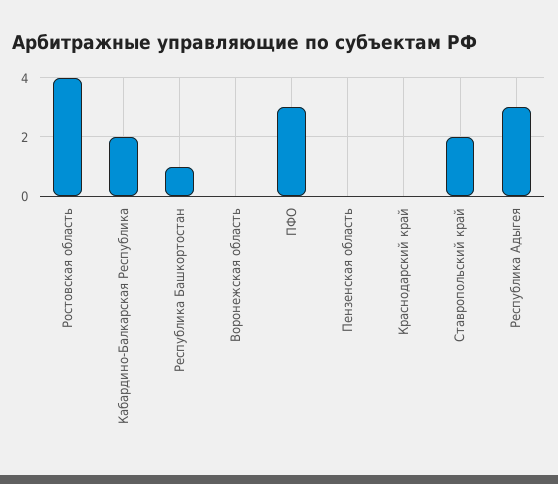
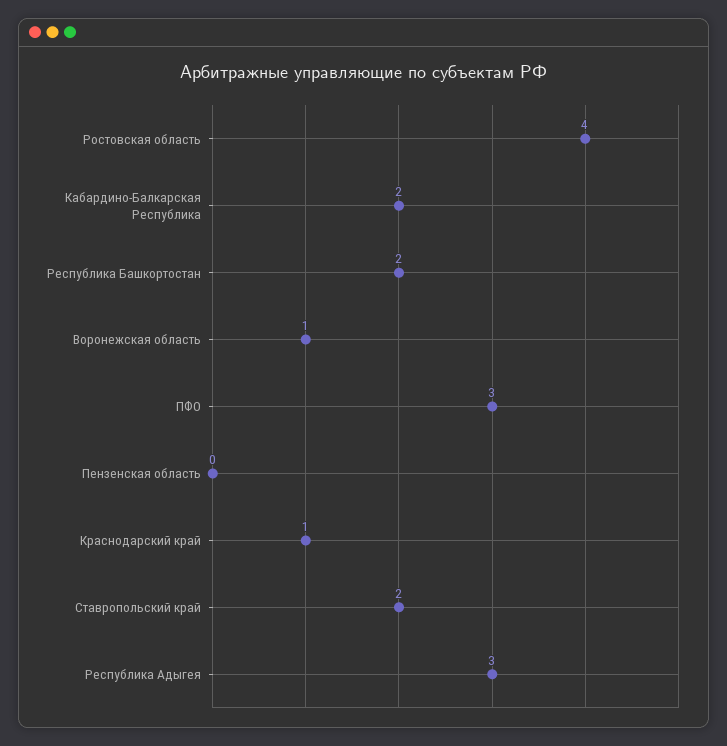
  {
    "Ростовская область": 4,
    "Кабардино-Балкарская Республика": 2,
-   "Республика Башкортостан": 1,
+   "Республика Башкортостан": 2,
-   "Воронежская область": 0,
+   "Воронежская область": 1,
    "ПФО": 3,
    "Пензенская область": 0,
-   "Краснодарский край": 0,
+   "Краснодарский край": 1,
    "Ставропольский край": 2,
    "Республика Адыгея": 3
  }

